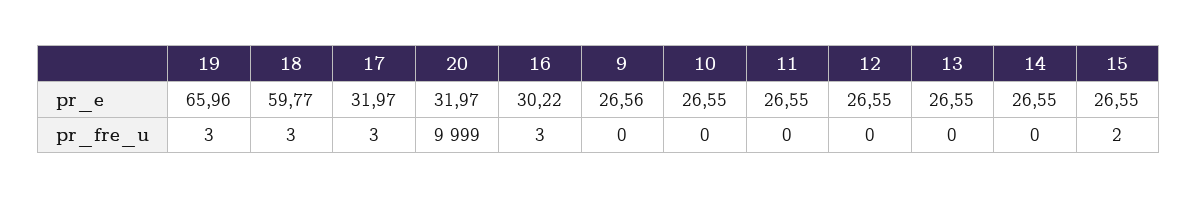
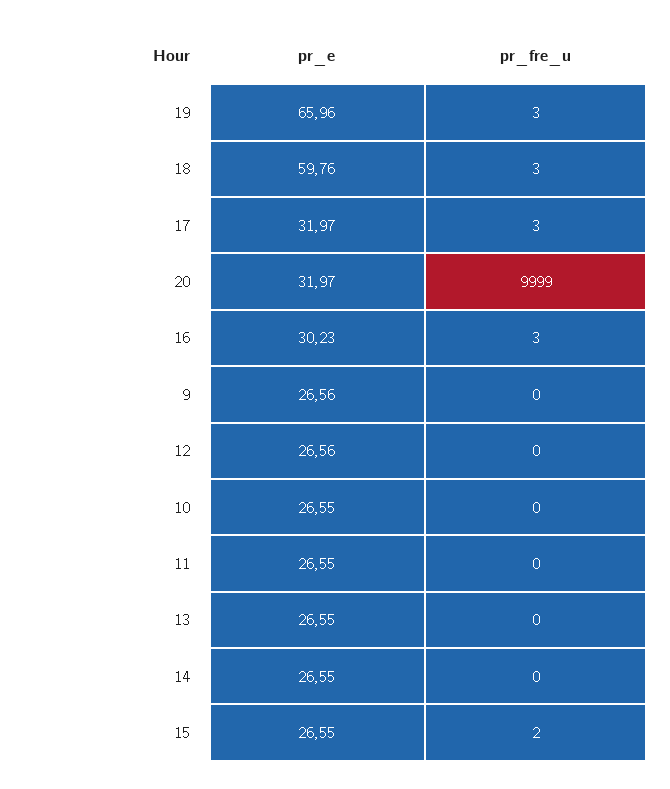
  {
    "19": {
      "pr_e": 65.96,
      "pr_fre_u": 3
    },
    "18": {
-     "pr_e": 59.77,
+     "pr_e": 59.76,
      "pr_fre_u": 3
    },
    "17": {
      "pr_e": 31.97,
      "pr_fre_u": 3
    },
    "20": {
      "pr_e": 31.97,
      "pr_fre_u": 9999
    },
    "16": {
-     "pr_e": 30.22,
+     "pr_e": 30.23,
      "pr_fre_u": 3
    },
    "9": {
      "pr_e": 26.56,
      "pr_fre_u": 0
    },
    "10": {
      "pr_e": 26.55,
      "pr_fre_u": 0
    },
    "11": {
      "pr_e": 26.55,
      "pr_fre_u": 0
    },
    "12": {
-     "pr_e": 26.55,
+     "pr_e": 26.56,
      "pr_fre_u": 0
    },
    "13": {
      "pr_e": 26.55,
      "pr_fre_u": 0
    },
    "14": {
      "pr_e": 26.55,
      "pr_fre_u": 0
    },
    "15": {
      "pr_e": 26.55,
      "pr_fre_u": 2
    }
  }

